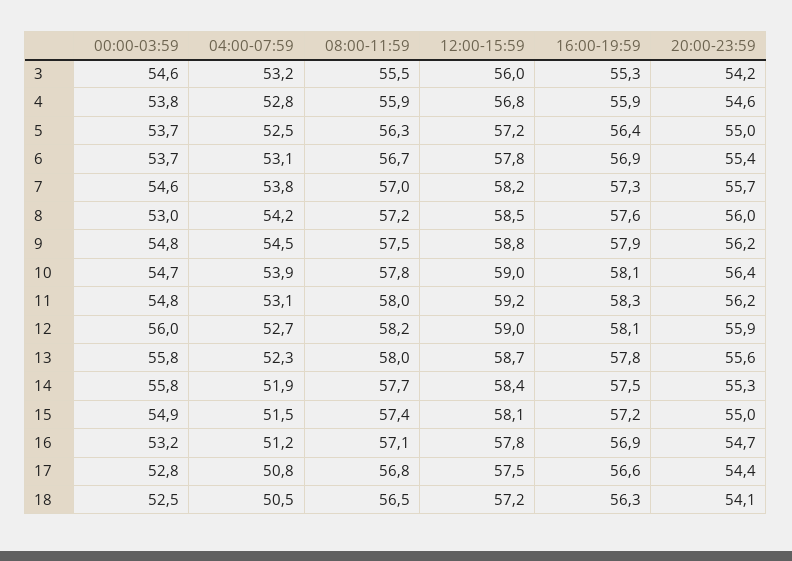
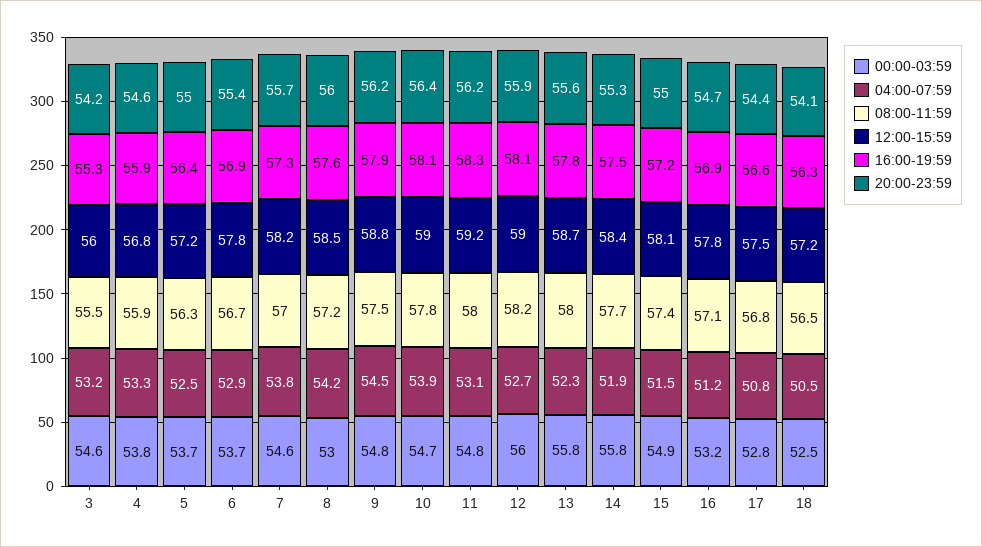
  {
    "00:00-03:59": {
      "3": 54.6,
      "4": 53.8,
      "5": 53.7,
      "6": 53.7,
      "7": 54.6,
      "8": 53,
      "9": 54.8,
      "10": 54.7,
      "11": 54.8,
      "12": 56,
      "13": 55.8,
      "14": 55.8,
      "15": 54.9,
      "16": 53.2,
      "17": 52.8,
      "18": 52.5
    },
    "04:00-07:59": {
      "3": 53.2,
-     "4": 52.8,
+     "4": 53.3,
      "5": 52.5,
-     "6": 53.1,
+     "6": 52.9,
      "7": 53.8,
      "8": 54.2,
      "9": 54.5,
      "10": 53.9,
      "11": 53.1,
      "12": 52.7,
      "13": 52.3,
      "14": 51.9,
      "15": 51.5,
      "16": 51.2,
      "17": 50.8,
      "18": 50.5
    },
    "08:00-11:59": {
      "3": 55.5,
      "4": 55.9,
      "5": 56.3,
      "6": 56.7,
      "7": 57,
      "8": 57.2,
      "9": 57.5,
      "10": 57.8,
      "11": 58,
      "12": 58.2,
      "13": 58,
      "14": 57.7,
      "15": 57.4,
      "16": 57.1,
      "17": 56.8,
      "18": 56.5
    },
    "12:00-15:59": {
      "3": 56,
      "4": 56.8,
      "5": 57.2,
      "6": 57.8,
      "7": 58.2,
      "8": 58.5,
      "9": 58.8,
      "10": 59,
      "11": 59.2,
      "12": 59,
      "13": 58.7,
      "14": 58.4,
      "15": 58.1,
      "16": 57.8,
      "17": 57.5,
      "18": 57.2
    },
    "16:00-19:59": {
      "3": 55.3,
      "4": 55.9,
      "5": 56.4,
      "6": 56.9,
      "7": 57.3,
      "8": 57.6,
      "9": 57.9,
      "10": 58.1,
      "11": 58.3,
      "12": 58.1,
      "13": 57.8,
      "14": 57.5,
      "15": 57.2,
      "16": 56.9,
      "17": 56.6,
      "18": 56.3
    },
    "20:00-23:59": {
      "3": 54.2,
      "4": 54.6,
      "5": 55,
      "6": 55.4,
      "7": 55.7,
      "8": 56,
      "9": 56.2,
      "10": 56.4,
      "11": 56.2,
      "12": 55.9,
      "13": 55.6,
      "14": 55.3,
      "15": 55,
      "16": 54.7,
      "17": 54.4,
      "18": 54.1
    }
  }

